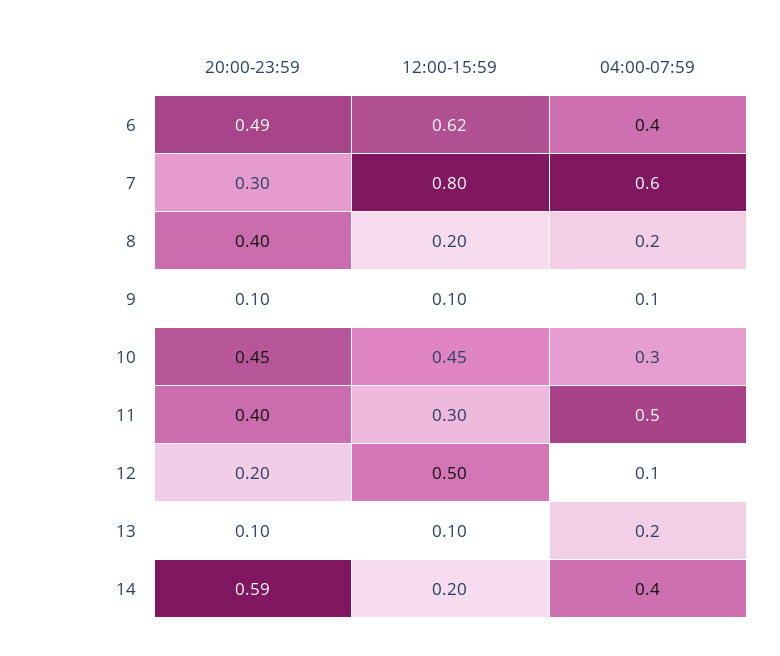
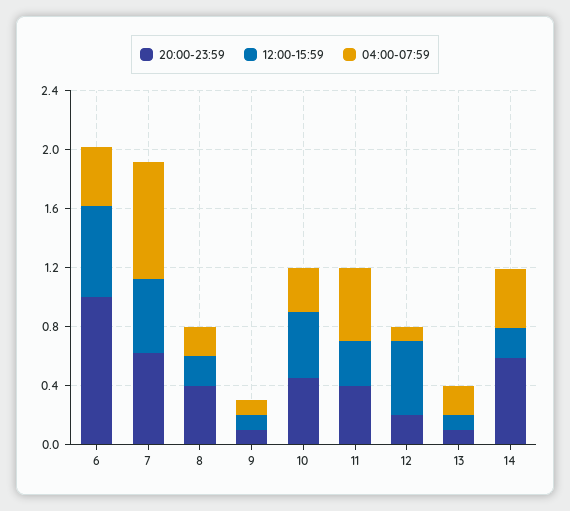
  {
    "20:00-23:59": {
-     "6": 0.49,
+     "6": 1,
-     "7": 0.3,
+     "7": 0.6,
      "8": 0.4,
      "9": 0.1,
      "10": 0.45,
      "11": 0.4,
      "12": 0.2,
      "13": 0.1,
      "14": 0.59
    },
    "12:00-15:59": {
      "6": 0.62,
-     "7": 0.8,
+     "7": 0.5,
      "8": 0.2,
      "9": 0.1,
      "10": 0.45,
      "11": 0.3,
      "12": 0.5,
      "13": 0.1,
      "14": 0.2
    },
    "04:00-07:59": {
      "6": 0.4,
-     "7": 0.6,
+     "7": 0.8,
      "8": 0.2,
      "9": 0.1,
      "10": 0.3,
      "11": 0.5,
      "12": 0.1,
      "13": 0.2,
      "14": 0.4
    }
  }

